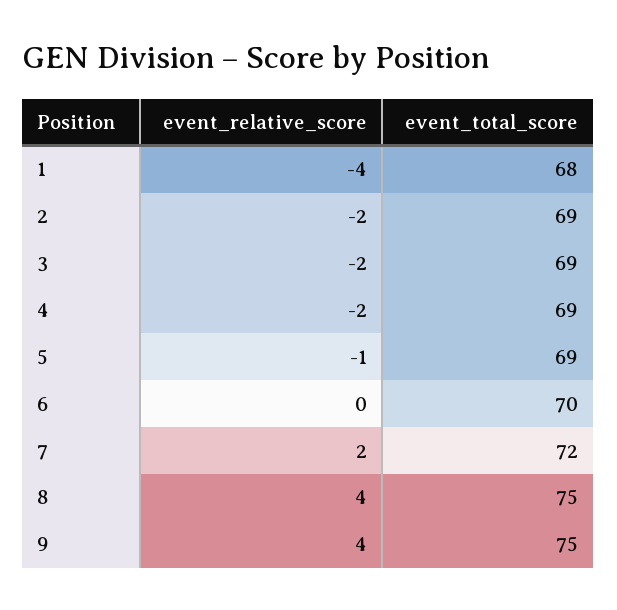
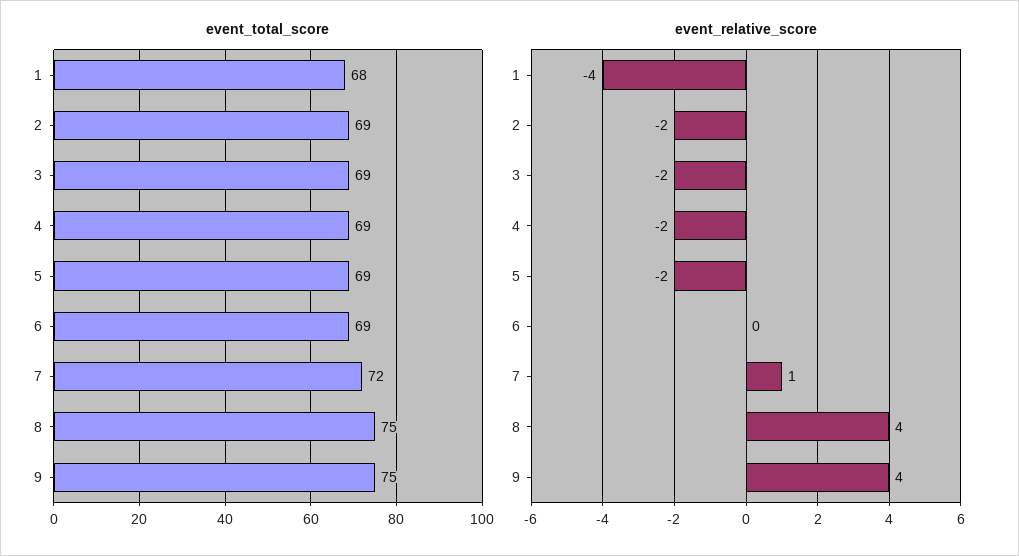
  {
    "event_relative_score": {
      "1": -4,
      "2": -2,
      "3": -2,
      "4": -2,
-     "5": -1,
+     "5": -2,
      "6": 0,
-     "7": 2,
+     "7": 1,
      "8": 4,
      "9": 4
    },
    "event_total_score": {
      "1": 68,
      "2": 69,
      "3": 69,
      "4": 69,
      "5": 69,
-     "6": 70,
+     "6": 69,
      "7": 72,
      "8": 75,
      "9": 75
    }
  }

